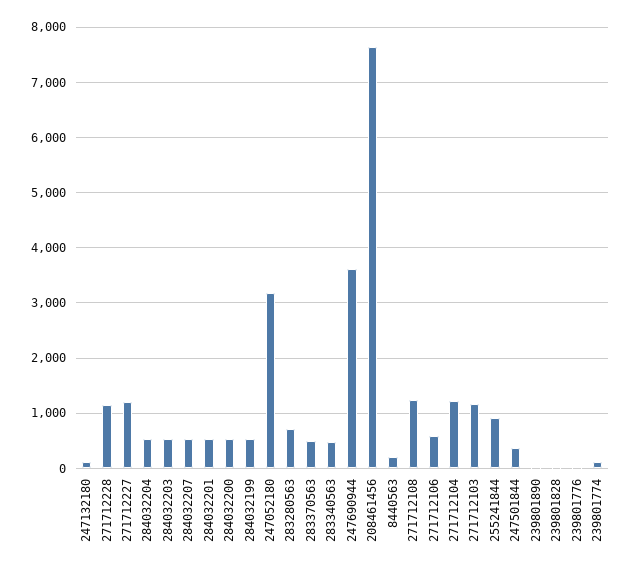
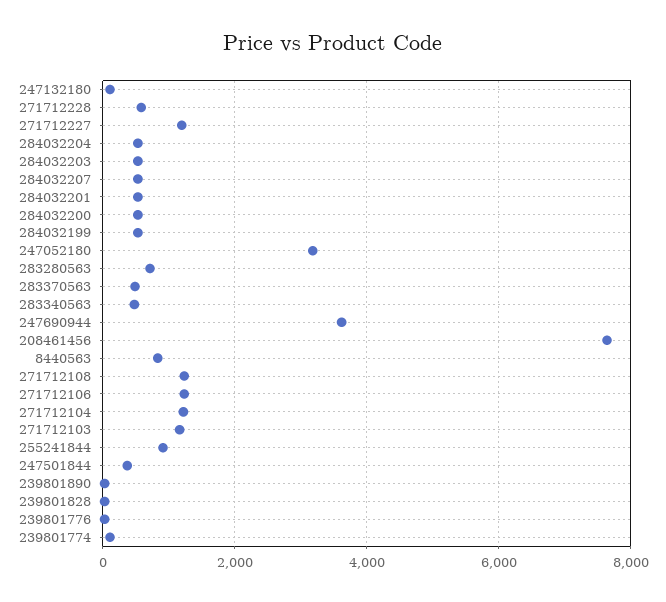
  {
    "247132180": 200,
-   "271712228": 1200,
+   "271712228": 600,
    "271712227": 1200,
    "284032204": 600,
    "284032203": 600,
    "284032207": 600,
    "284032201": 600,
    "284032200": 600,
    "284032199": 600,
    "247052180": 3200,
    "283280563": 800,
    "283370563": 400,
    "283340563": 400,
    "247690944": 3600,
    "208461456": 7600,
-   "8440563": 200,
+   "8440563": 800,
    "271712108": 1200,
-   "271712106": 600,
+   "271712106": 1200,
    "271712104": 1200,
    "271712103": 1200,
    "255241844": 1000,
    "247501844": 400,
    "239801890": 0,
    "239801828": 0,
    "239801776": 0,
    "239801774": 200
  }

